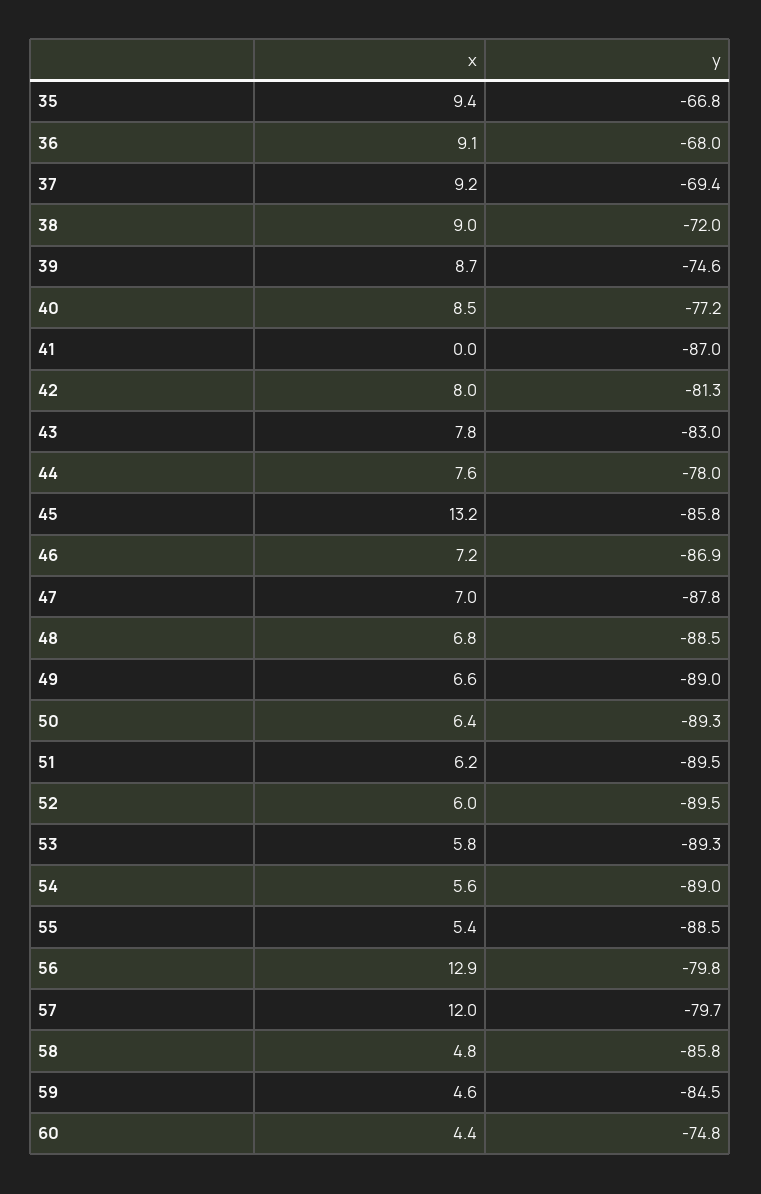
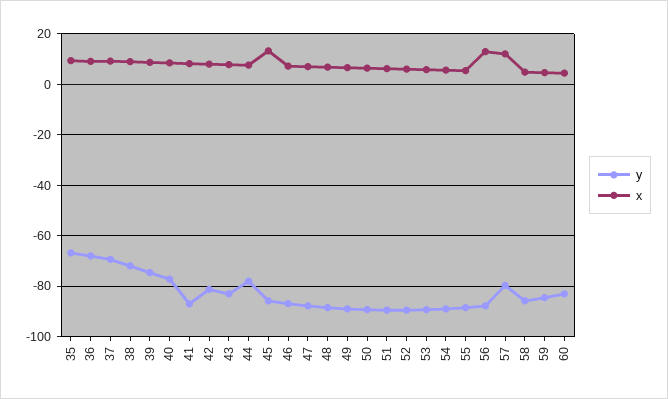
  {
    "x": {
      "35": 9.4,
      "36": 9.1,
      "37": 9.2,
      "38": 9,
      "39": 8.7,
      "40": 8.5,
-     "41": 0,
+     "41": 7.5,
      "42": 8,
      "43": 7.8,
      "44": 7.6,
      "45": 13.2,
      "46": 7.2,
      "47": 7,
      "48": 6.8,
      "49": 6.6,
      "50": 6.4,
      "51": 6.2,
      "52": 6,
      "53": 5.8,
      "54": 5.6,
      "55": 5.4,
      "56": 12.9,
      "57": 12,
      "58": 4.8,
      "59": 4.6,
      "60": 4.4
    },
    "y": {
      "35": -66.8,
      "36": -68,
      "37": -69.4,
      "38": -72,
      "39": -74.6,
      "40": -77.2,
      "41": -87,
      "42": -81.3,
      "43": -83,
      "44": -78,
      "45": -85.8,
      "46": -86.9,
      "47": -87.8,
      "48": -88.5,
      "49": -89,
      "50": -89.3,
      "51": -89.5,
      "52": -89.5,
      "53": -89.3,
      "54": -89,
      "55": -88.5,
-     "56": -79.8,
+     "56": -87.5,
      "57": -79.7,
      "58": -85.8,
      "59": -84.5,
-     "60": -74.8
+     "60": -82.5
    }
  }

